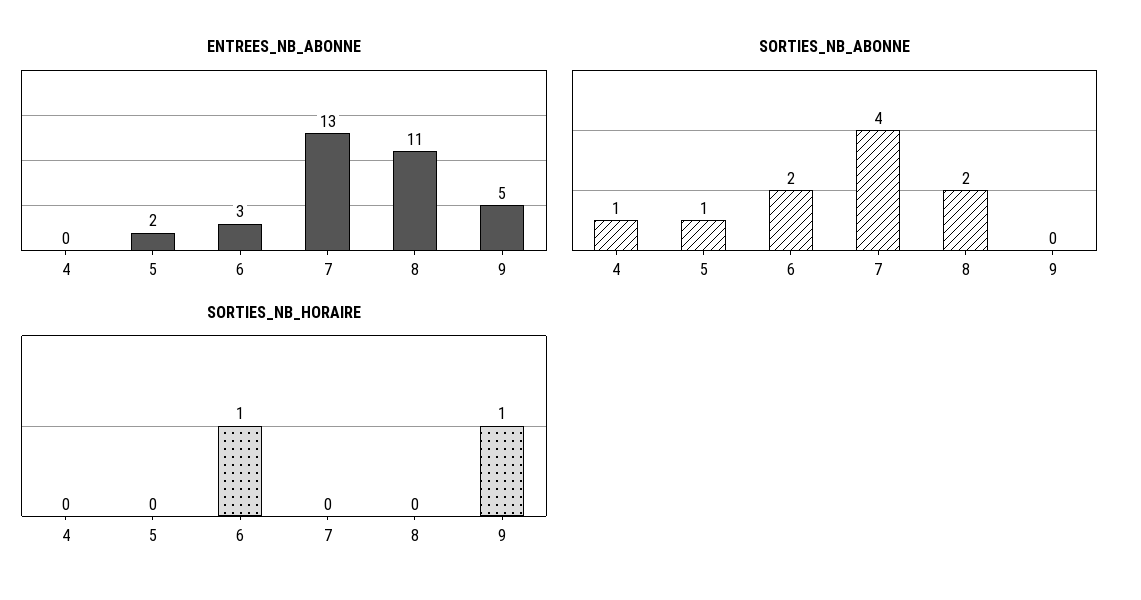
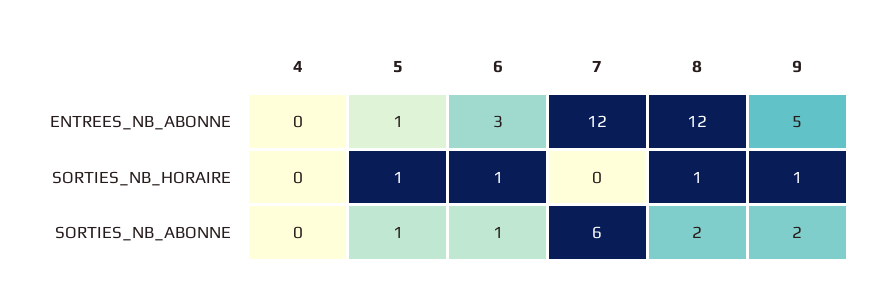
  {
    "ENTREES_NB_ABONNE": {
      "4": 0,
-     "5": 2,
+     "5": 1,
      "6": 3,
-     "7": 13,
+     "7": 12,
-     "8": 11,
+     "8": 12,
      "9": 5
    },
    "SORTIES_NB_ABONNE": {
-     "4": 1,
+     "4": 0,
      "5": 1,
-     "6": 2,
+     "6": 1,
-     "7": 4,
+     "7": 6,
      "8": 2,
-     "9": 0
+     "9": 2
    },
    "SORTIES_NB_HORAIRE": {
      "4": 0,
-     "5": 0,
+     "5": 1,
      "6": 1,
      "7": 0,
-     "8": 0,
+     "8": 1,
      "9": 1
    }
  }

